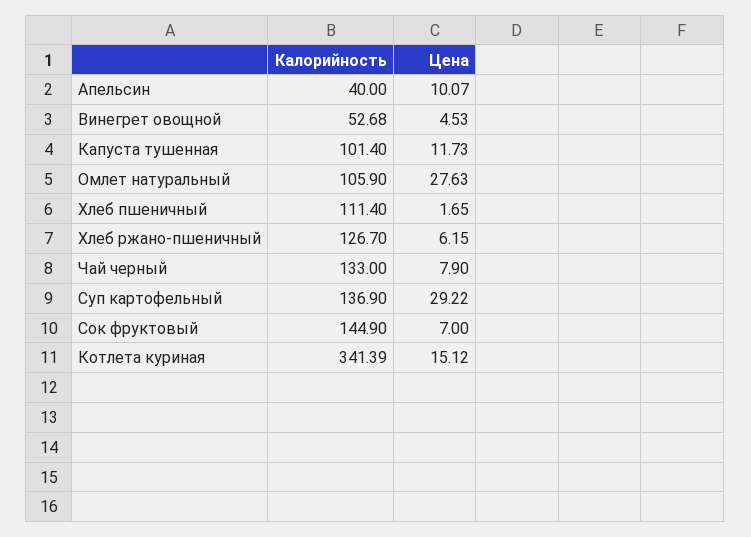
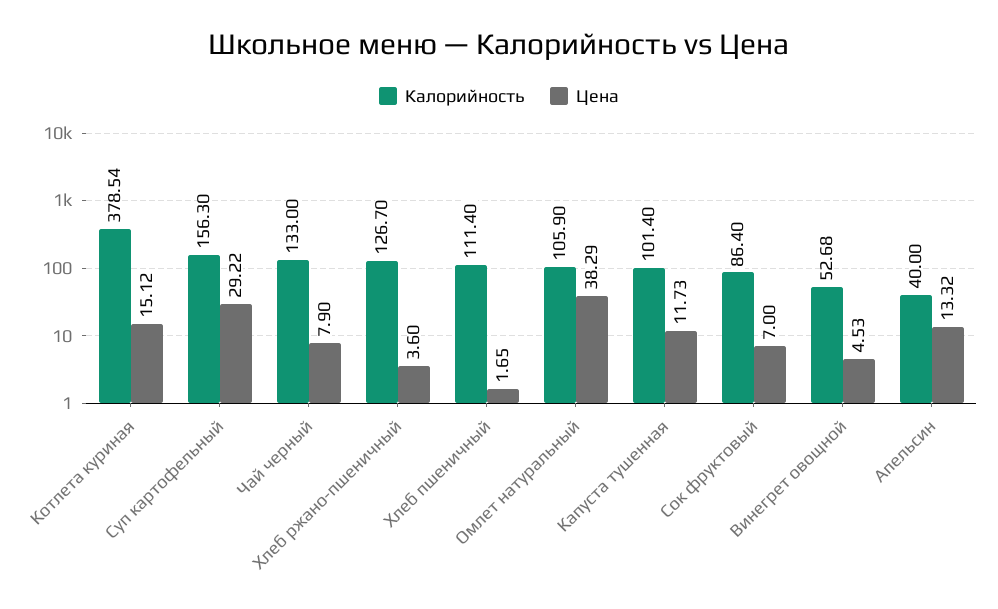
  {
    "Калорийность": {
      "Апельсин": 40,
      "Винегрет овощной": 52.68,
      "Капуста тушенная": 101.4,
      "Омлет натуральный": 105.9,
      "Хлеб пшеничный": 111.4,
      "Хлеб ржано-пшеничный": 126.7,
      "Чай черный": 133,
-     "Суп картофельный": 136.9,
+     "Суп картофельный": 156.3,
-     "Сок фруктовый": 144.9,
+     "Сок фруктовый": 86.4,
-     "Котлета куриная": 341.39
+     "Котлета куриная": 378.54
    },
    "Цена": {
-     "Апельсин": 10.07,
+     "Апельсин": 13.32,
      "Винегрет овощной": 4.53,
      "Капуста тушенная": 11.73,
-     "Омлет натуральный": 27.63,
+     "Омлет натуральный": 38.29,
      "Хлеб пшеничный": 1.65,
-     "Хлеб ржано-пшеничный": 6.15,
+     "Хлеб ржано-пшеничный": 3.6,
      "Чай черный": 7.9,
      "Суп картофельный": 29.22,
      "Сок фруктовый": 7,
      "Котлета куриная": 15.12
    }
  }

